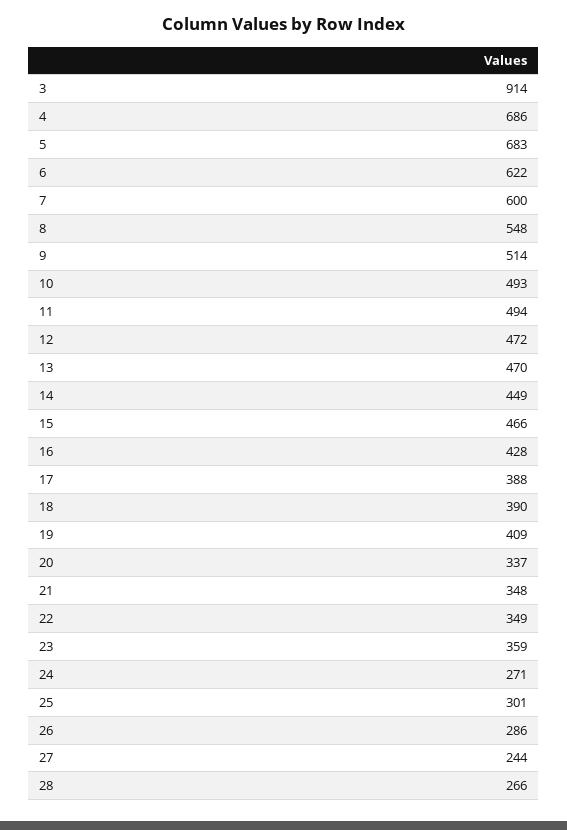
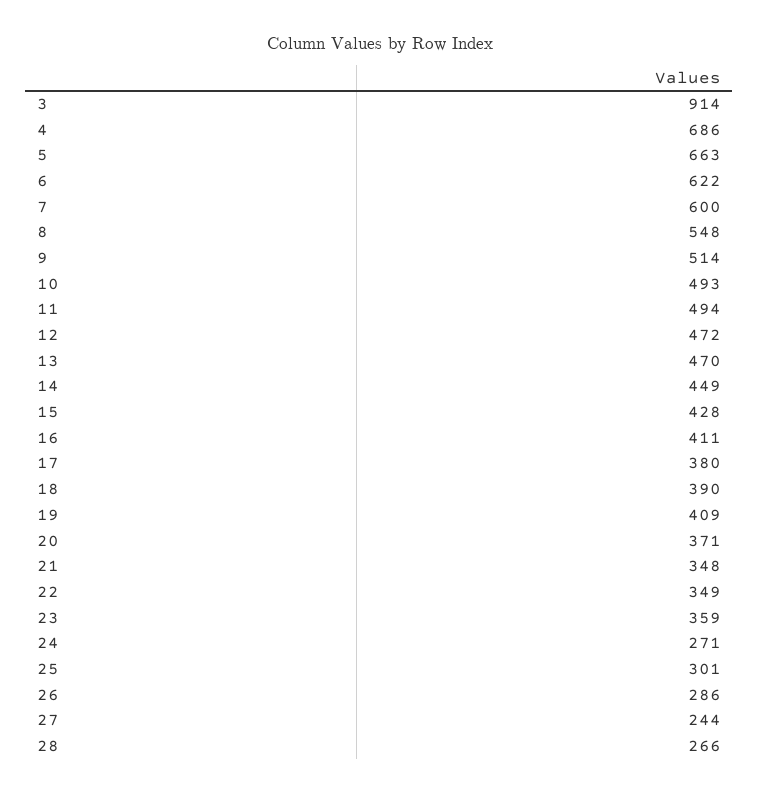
  {
    "3": 914,
    "4": 686,
-   "5": 683,
+   "5": 663,
    "6": 622,
    "7": 600,
    "8": 548,
    "9": 514,
    "10": 493,
    "11": 494,
    "12": 472,
    "13": 470,
    "14": 449,
-   "15": 466,
+   "15": 428,
-   "16": 428,
+   "16": 411,
-   "17": 388,
+   "17": 380,
    "18": 390,
    "19": 409,
-   "20": 337,
+   "20": 371,
    "21": 348,
    "22": 349,
    "23": 359,
    "24": 271,
    "25": 301,
    "26": 286,
    "27": 244,
    "28": 266
  }

